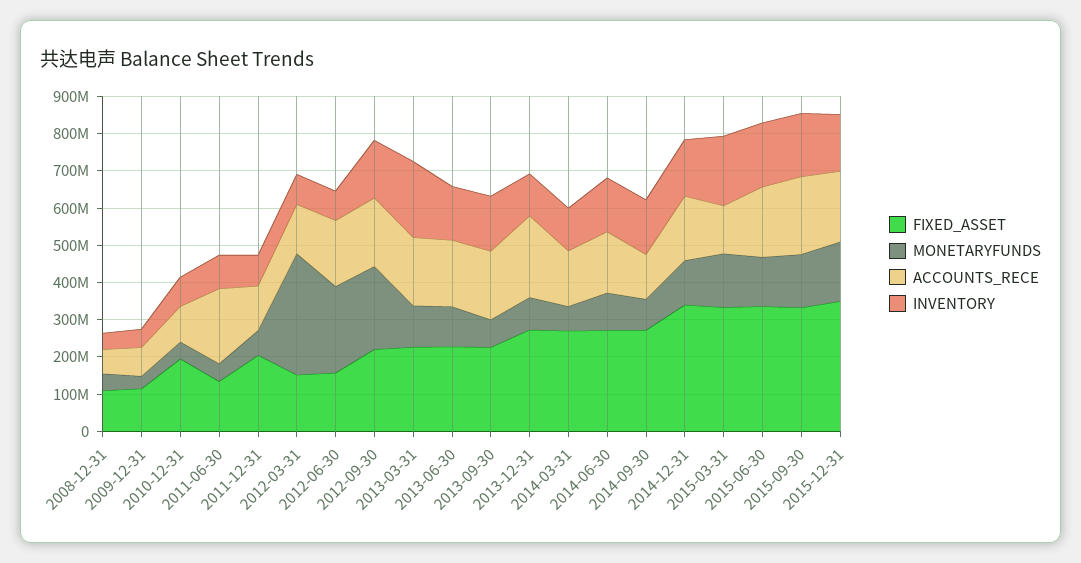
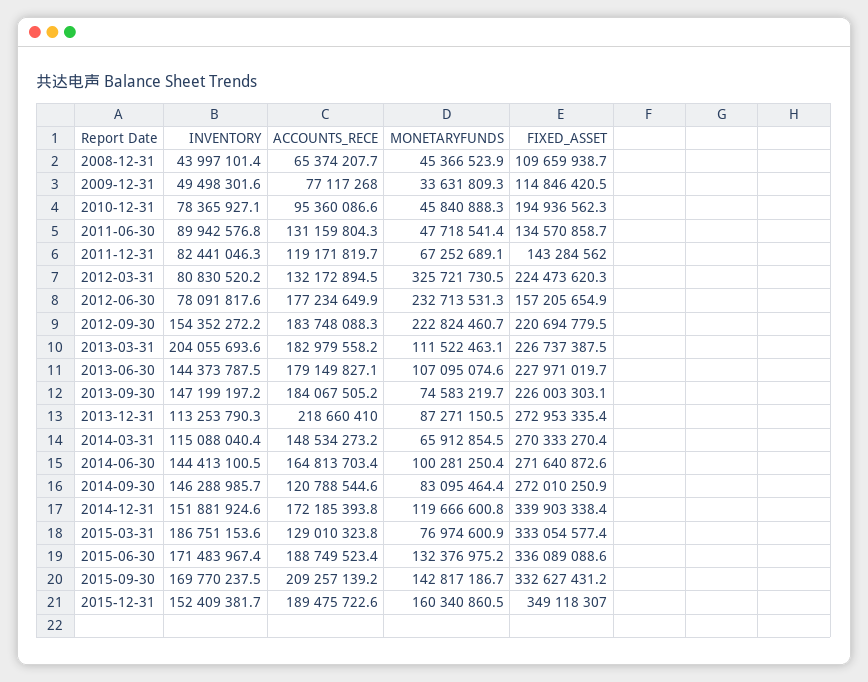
  {
    "FIXED_ASSET": {
      "2008-12-31": 109659938.7,
      "2009-12-31": 114846420.5,
      "2010-12-31": 194936562.3,
      "2011-06-30": 134570858.7,
-     "2011-12-31": 200000000,
+     "2011-12-31": 143284562,
-     "2012-03-31": 150000000,
+     "2012-03-31": 224473620.3,
      "2012-06-30": 157205654.9,
      "2012-09-30": 220694779.5,
      "2013-03-31": 226737387.5,
      "2013-06-30": 227971019.7,
      "2013-09-30": 226003303.1,
      "2013-12-31": 272953335.4,
      "2014-03-31": 270333270.4,
      "2014-06-30": 271640872.6,
      "2014-09-30": 272010250.9,
      "2014-12-31": 339903338.4,
      "2015-03-31": 333054577.4,
      "2015-06-30": 336089088.6,
      "2015-09-30": 332627431.2,
      "2015-12-31": 349118307
    },
    "MONETARYFUNDS": {
      "2008-12-31": 45366523.9,
      "2009-12-31": 33631809.3,
      "2010-12-31": 45840888.3,
      "2011-06-30": 47718541.4,
      "2011-12-31": 67252689.1,
      "2012-03-31": 325721730.5,
      "2012-06-30": 232713531.3,
      "2012-09-30": 222824460.7,
      "2013-03-31": 111522463.1,
      "2013-06-30": 107095074.6,
      "2013-09-30": 74583219.7,
      "2013-12-31": 87271150.5,
      "2014-03-31": 65912854.5,
      "2014-06-30": 100281250.4,
      "2014-09-30": 83095464.4,
      "2014-12-31": 119666600.8,
-     "2015-03-31": 150000000,
+     "2015-03-31": 76974600.9,
      "2015-06-30": 132376975.2,
      "2015-09-30": 142817186.7,
      "2015-12-31": 160340860.5
    },
    "ACCOUNTS_RECE": {
      "2008-12-31": 65374207.7,
      "2009-12-31": 77117268,
      "2010-12-31": 95360086.6,
-     "2011-06-30": 200000000,
+     "2011-06-30": 131159804.3,
      "2011-12-31": 119171819.7,
      "2012-03-31": 132172894.5,
      "2012-06-30": 177234649.9,
      "2012-09-30": 183748088.3,
      "2013-03-31": 182979558.2,
      "2013-06-30": 179149827.1,
      "2013-09-30": 184067505.2,
      "2013-12-31": 218660410,
      "2014-03-31": 148534273.2,
      "2014-06-30": 164813703.4,
      "2014-09-30": 120788544.6,
      "2014-12-31": 172185393.8,
      "2015-03-31": 129010323.8,
      "2015-06-30": 188749523.4,
      "2015-09-30": 209257139.2,
      "2015-12-31": 189475722.6
    },
    "INVENTORY": {
      "2008-12-31": 43997101.4,
      "2009-12-31": 49498301.6,
      "2010-12-31": 78365927.1,
      "2011-06-30": 89942576.8,
      "2011-12-31": 82441046.3,
      "2012-03-31": 80830520.2,
      "2012-06-30": 78091817.6,
      "2012-09-30": 154352272.2,
      "2013-03-31": 204055693.6,
      "2013-06-30": 144373787.5,
      "2013-09-30": 147199197.2,
      "2013-12-31": 113253790.3,
      "2014-03-31": 115088040.4,
      "2014-06-30": 144413100.5,
      "2014-09-30": 146288985.7,
      "2014-12-31": 151881924.6,
      "2015-03-31": 186751153.6,
      "2015-06-30": 171483967.4,
      "2015-09-30": 169770237.5,
      "2015-12-31": 152409381.7
    }
  }

